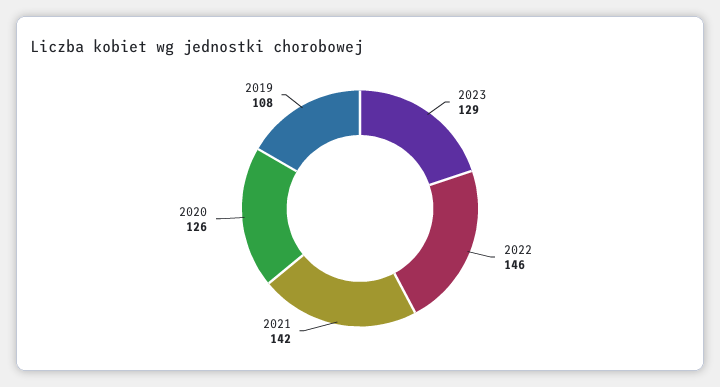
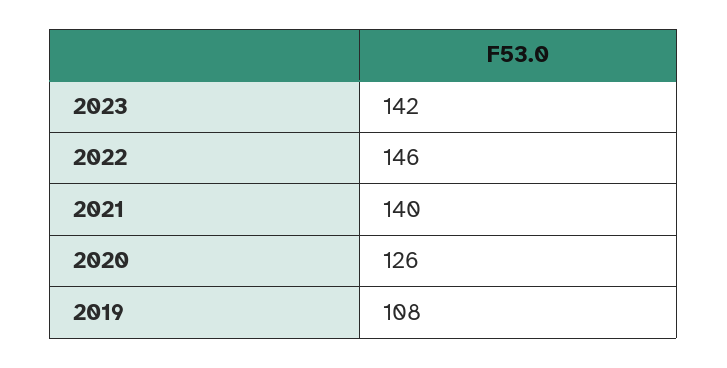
  {
-   "2023": 129,
+   "2023": 142,
    "2022": 146,
-   "2021": 142,
+   "2021": 140,
    "2020": 126,
    "2019": 108
  }

